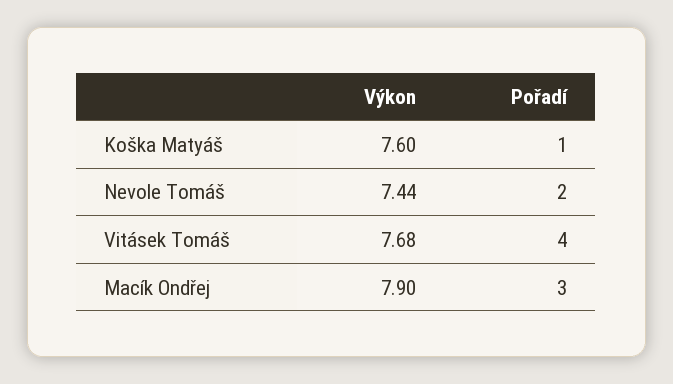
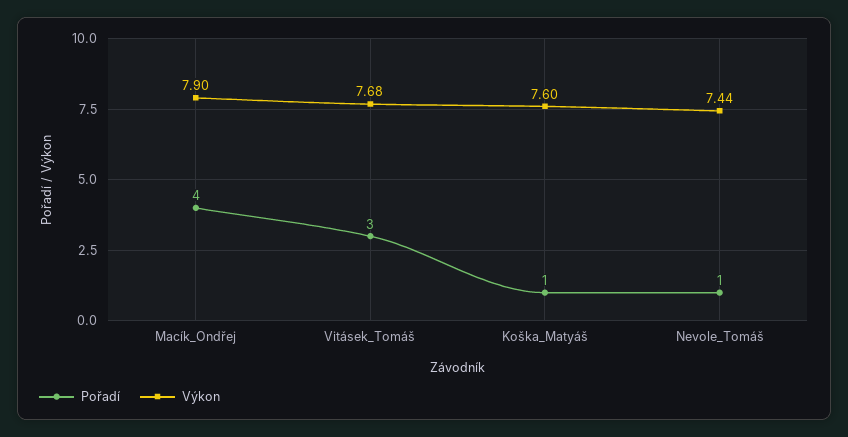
  {
    "Výkon": {
      "Koška Matyáš": 7.6,
      "Nevole Tomáš": 7.44,
      "Vitásek Tomáš": 7.68,
      "Macík Ondřej": 7.9
    },
    "Pořadí": {
      "Koška Matyáš": 1,
-     "Nevole Tomáš": 2,
+     "Nevole Tomáš": 1,
-     "Vitásek Tomáš": 4,
+     "Vitásek Tomáš": 3,
-     "Macík Ondřej": 3
+     "Macík Ondřej": 4
    }
  }

